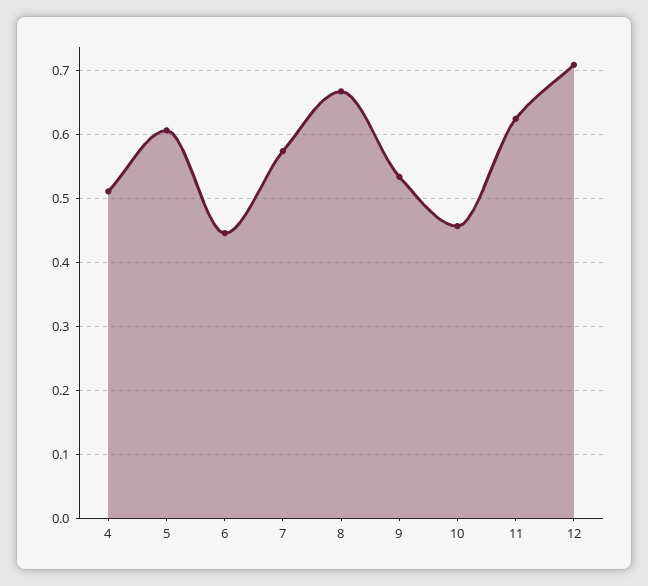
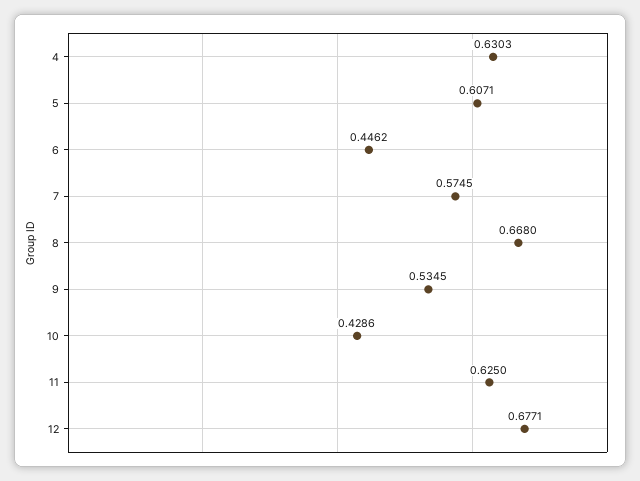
  {
-   "4": 0.51,
+   "4": 0.6303,
    "5": 0.6071,
    "6": 0.4462,
    "7": 0.5745,
    "8": 0.668,
    "9": 0.5345,
-   "10": 0.46,
+   "10": 0.4286,
    "11": 0.625,
-   "12": 0.71
+   "12": 0.6771
  }

